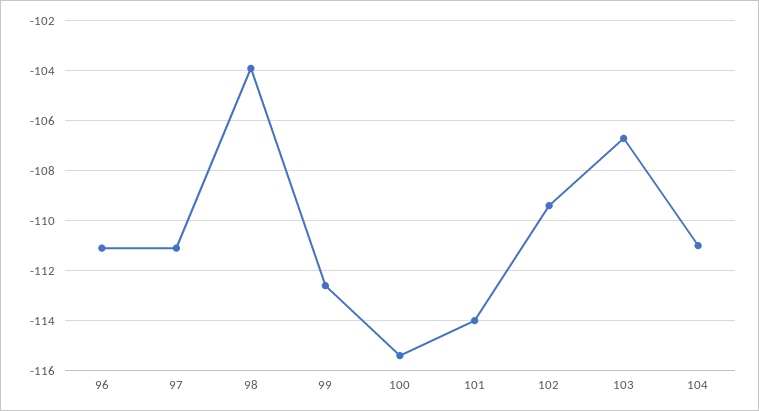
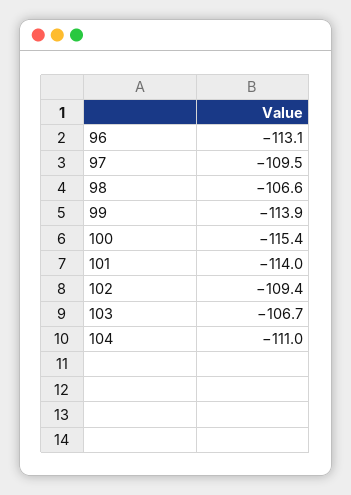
  {
-   "96": -111,
+   "96": -113.1,
-   "97": -111,
+   "97": -109.5,
-   "98": -104,
+   "98": -106.6,
-   "99": -112.5,
+   "99": -113.9,
    "100": -115.4,
    "101": -114,
    "102": -109.4,
    "103": -106.7,
    "104": -111
  }

